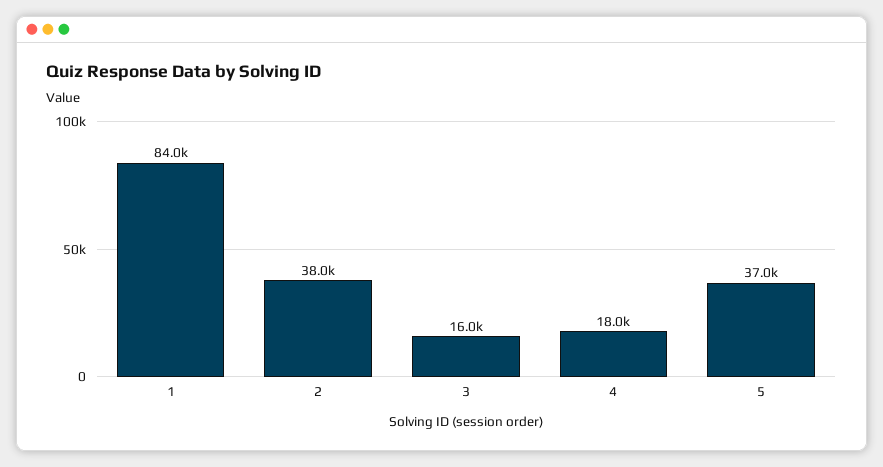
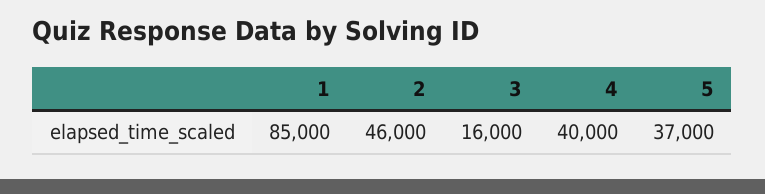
  {
-   "1": 84000,
+   "1": 85000,
-   "2": 38000,
+   "2": 46000,
    "3": 16000,
-   "4": 18000,
+   "4": 40000,
    "5": 37000
  }

